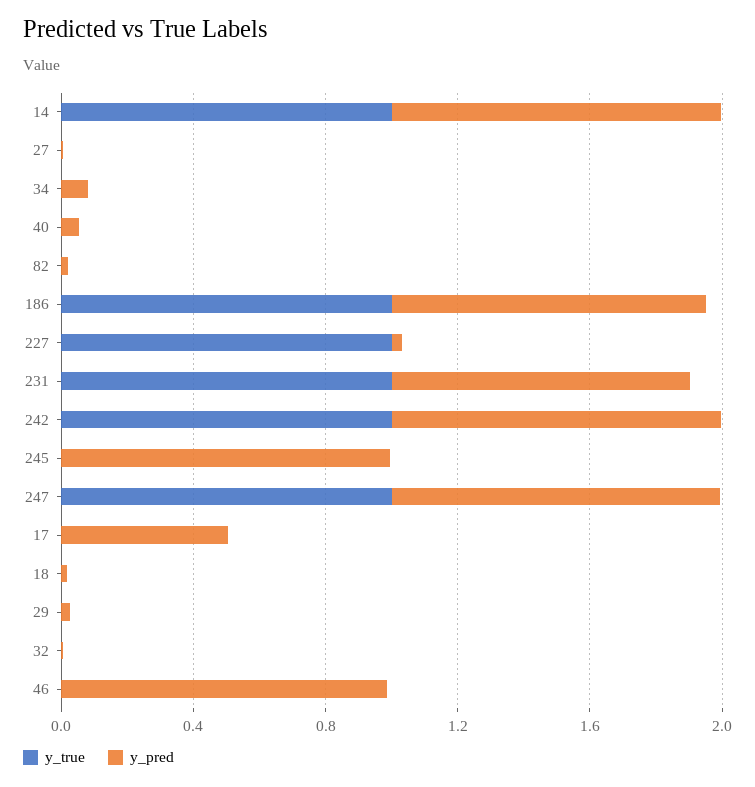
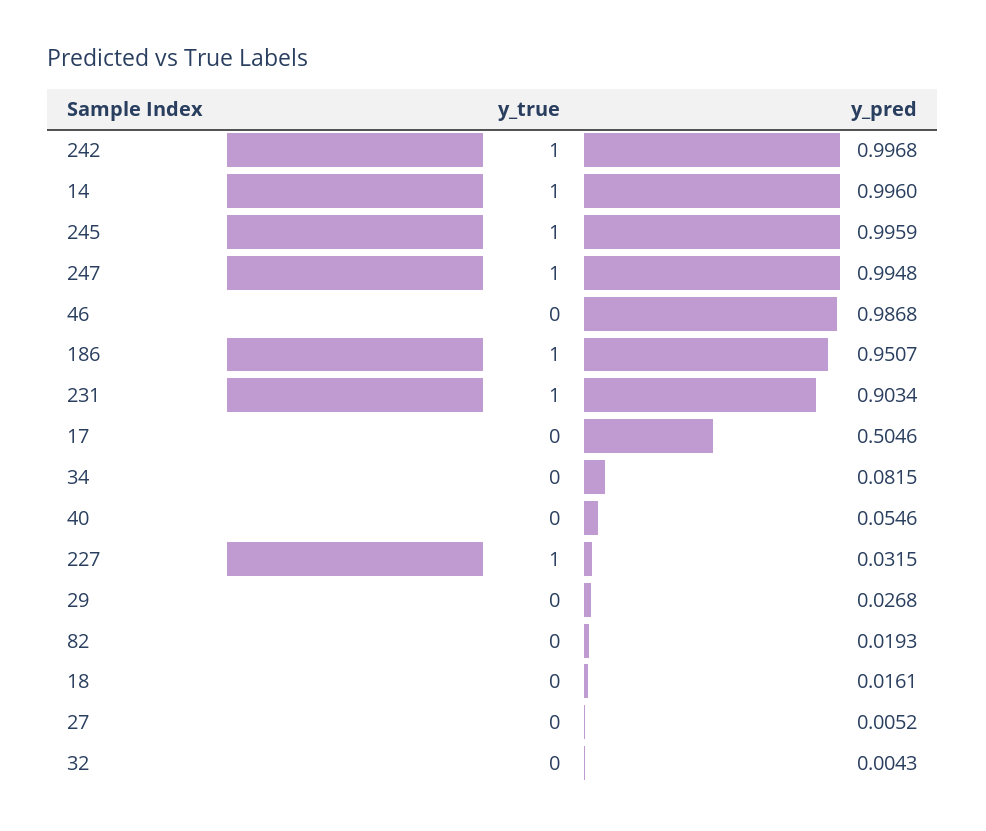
  {
    "y_true": {
      "14": 1,
      "27": 0,
      "34": 0,
      "40": 0,
      "82": 0,
      "186": 1,
      "227": 1,
      "231": 1,
      "242": 1,
-     "245": 0,
+     "245": 1,
      "247": 1,
      "17": 0,
      "18": 0,
      "29": 0,
      "32": 0,
      "46": 0
    },
    "y_pred": {
      "14": 0.996,
      "27": 0.0052,
      "34": 0.0815,
      "40": 0.0546,
      "82": 0.0193,
      "186": 0.9507,
      "227": 0.0315,
      "231": 0.9034,
      "242": 0.9968,
      "245": 0.9959,
      "247": 0.9948,
      "17": 0.5046,
      "18": 0.0161,
      "29": 0.0268,
      "32": 0.0043,
      "46": 0.9868
    }
  }

